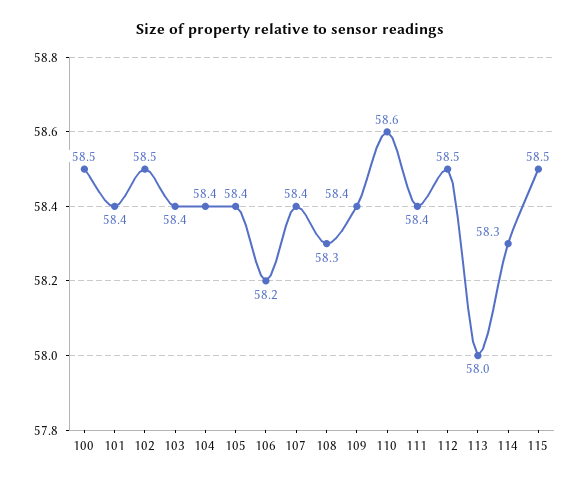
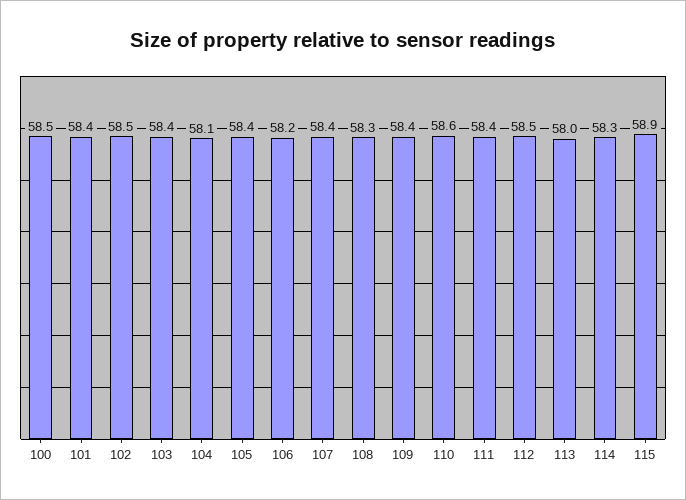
  {
    "100": 58.5,
    "101": 58.4,
    "102": 58.5,
    "103": 58.4,
-   "104": 58.4,
+   "104": 58.1,
    "105": 58.4,
    "106": 58.2,
    "107": 58.4,
    "108": 58.3,
    "109": 58.4,
    "110": 58.6,
    "111": 58.4,
    "112": 58.5,
    "113": 58,
    "114": 58.3,
-   "115": 58.5
+   "115": 58.9
  }

